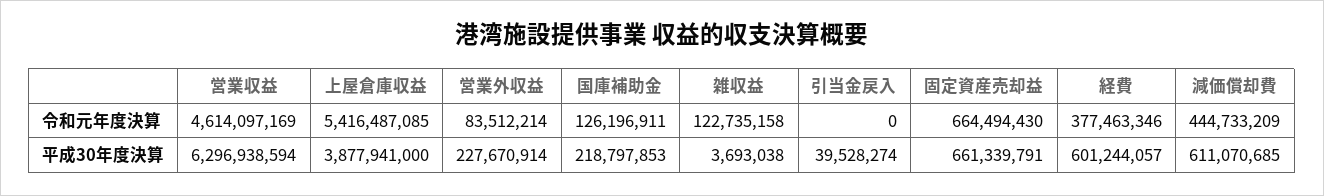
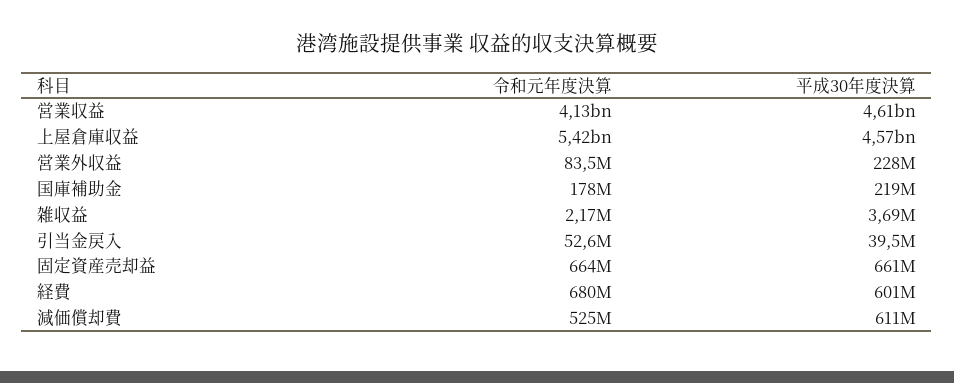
  {
    "営業収益": {
-     "令和元年度決算": 4614097169,
+     "令和元年度決算": 4130000000,
-     "平成30年度決算": 6296938594
+     "平成30年度決算": 4610000000
    },
    "上屋倉庫収益": {
      "令和元年度決算": 5416487085,
-     "平成30年度決算": 3877941000
+     "平成30年度決算": 4570000000
    },
    "営業外収益": {
      "令和元年度決算": 83512214,
      "平成30年度決算": 227670914
    },
    "国庫補助金": {
-     "令和元年度決算": 126196911,
+     "令和元年度決算": 178000000,
      "平成30年度決算": 218797853
    },
    "雑収益": {
-     "令和元年度決算": 122735158,
+     "令和元年度決算": 2170000,
      "平成30年度決算": 3693038
    },
    "引当金戻入": {
-     "令和元年度決算": 0,
+     "令和元年度決算": 52600000,
      "平成30年度決算": 39528274
    },
    "固定資産売却益": {
      "令和元年度決算": 664494430,
      "平成30年度決算": 661339791
    },
    "経費": {
-     "令和元年度決算": 377463346,
+     "令和元年度決算": 680000000,
      "平成30年度決算": 601244057
    },
    "減価償却費": {
-     "令和元年度決算": 444733209,
+     "令和元年度決算": 525000000,
      "平成30年度決算": 611070685
    }
  }

